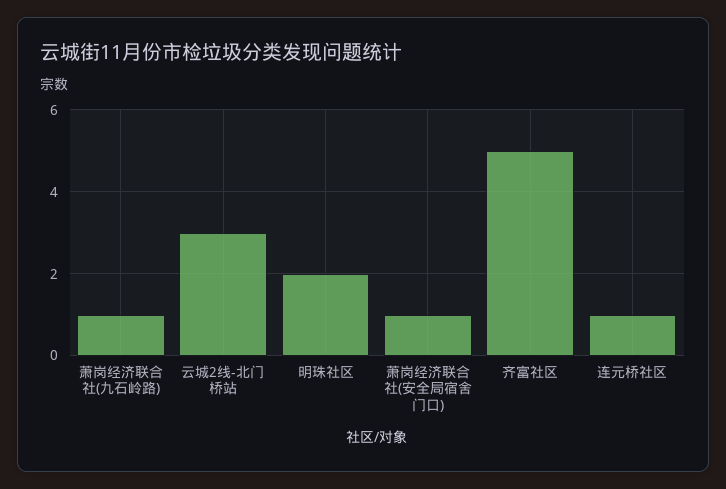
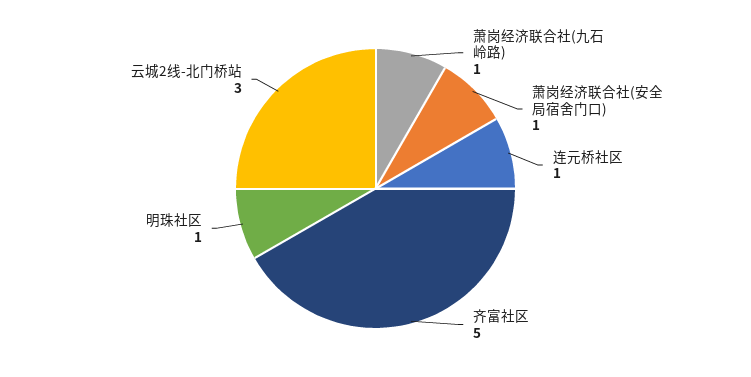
  {
    "萧岗经济联合社(九石岭路)": 1,
    "云城2线-北门桥站": 3,
-   "明珠社区": 2,
+   "明珠社区": 1,
    "萧岗经济联合社(安全局宿舍门口)": 1,
    "齐富社区": 5,
    "连元桥社区": 1
  }

